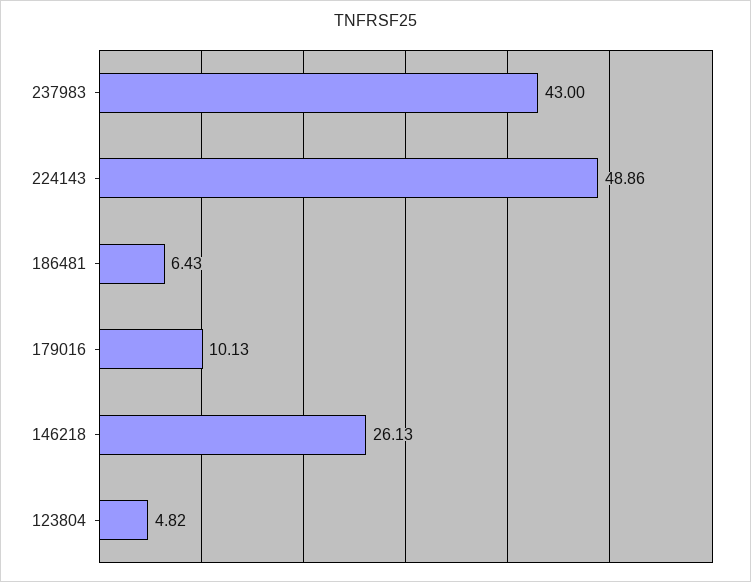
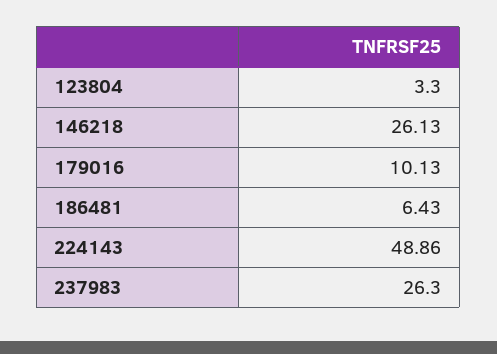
  {
-   "237983": 43,
+   "237983": 26.3,
    "224143": 48.86,
    "186481": 6.43,
    "179016": 10.13,
    "146218": 26.13,
-   "123804": 4.82
+   "123804": 3.3
  }

